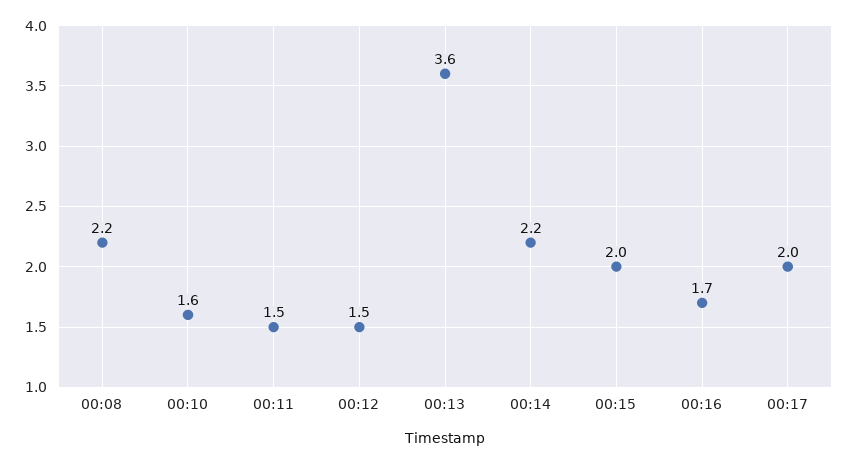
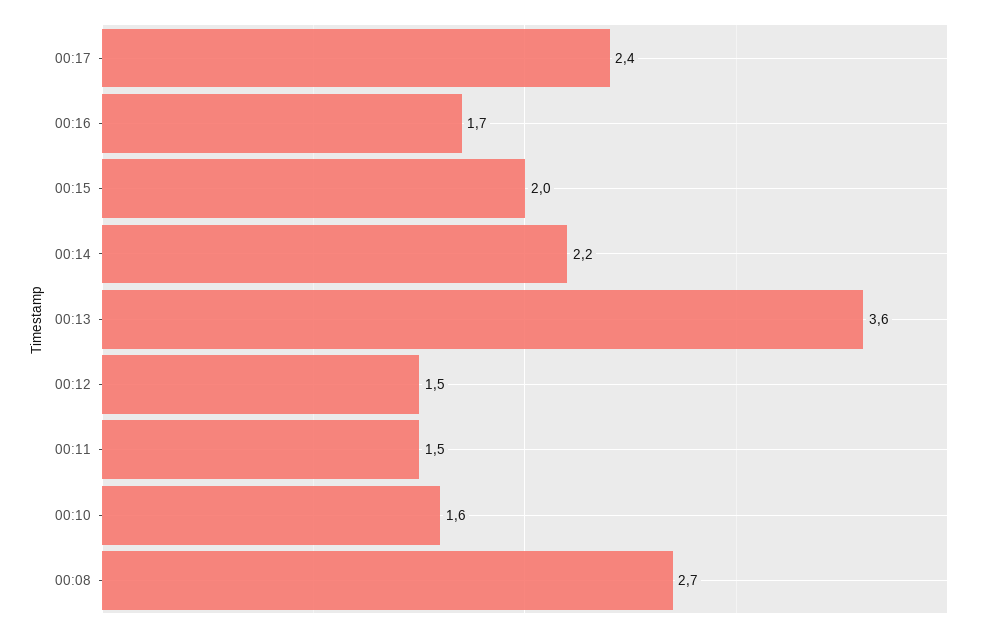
  {
-   "00:08": 2.2,
+   "00:08": 2.7,
    "00:10": 1.6,
    "00:11": 1.5,
    "00:12": 1.5,
    "00:13": 3.6,
    "00:14": 2.2,
    "00:15": 2,
    "00:16": 1.7,
-   "00:17": 2
+   "00:17": 2.4
  }

